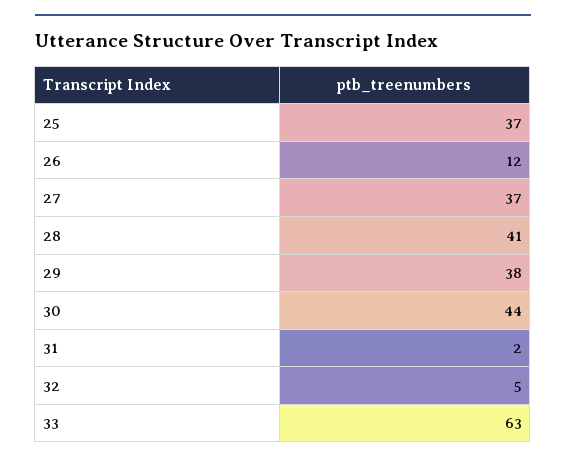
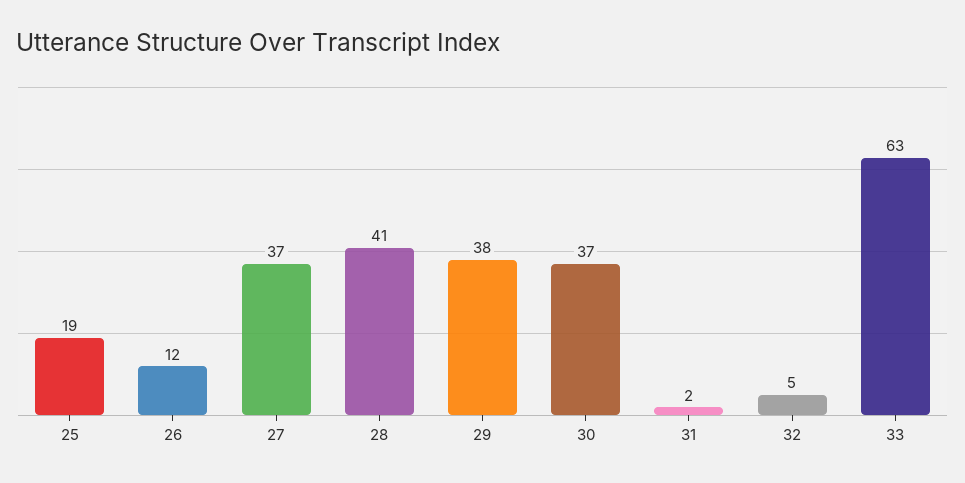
  {
-   "25": 37,
+   "25": 19,
    "26": 12,
    "27": 37,
    "28": 41,
    "29": 38,
-   "30": 44,
+   "30": 37,
    "31": 2,
    "32": 5,
    "33": 63
  }

